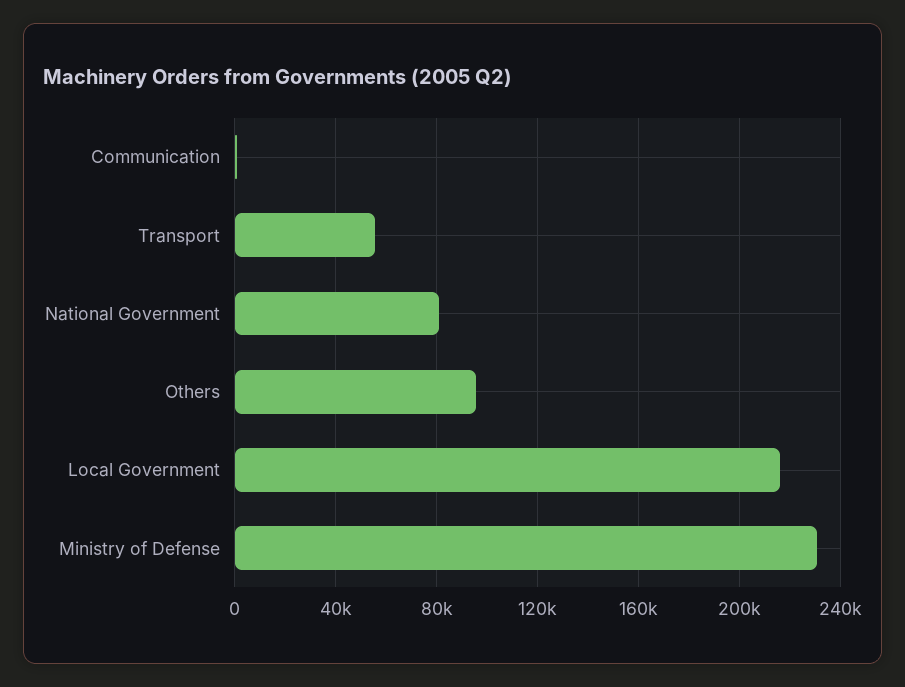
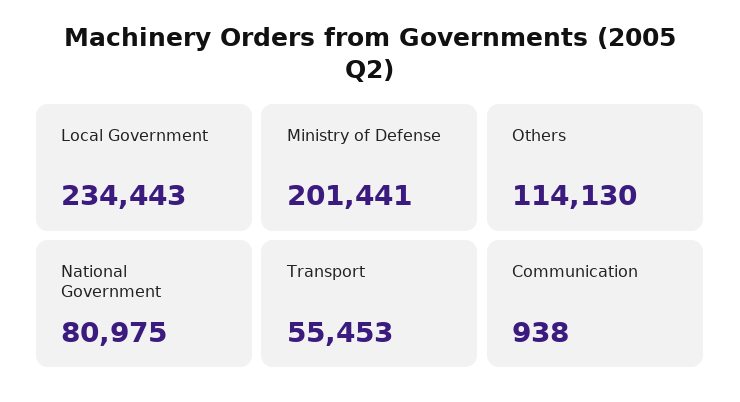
  {
    "Communication": 938,
    "Transport": 55453,
    "National Government": 80975,
-   "Others": 95000,
+   "Others": 114130,
-   "Local Government": 215000,
+   "Local Government": 234443,
-   "Ministry of Defense": 230000
+   "Ministry of Defense": 201441
  }

